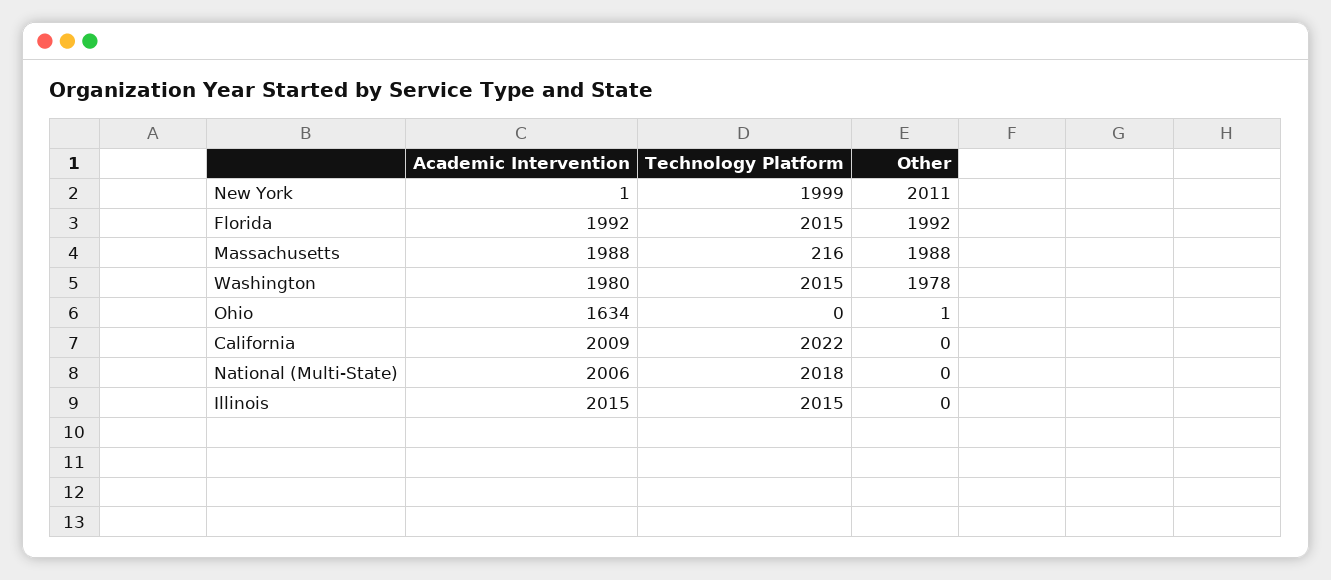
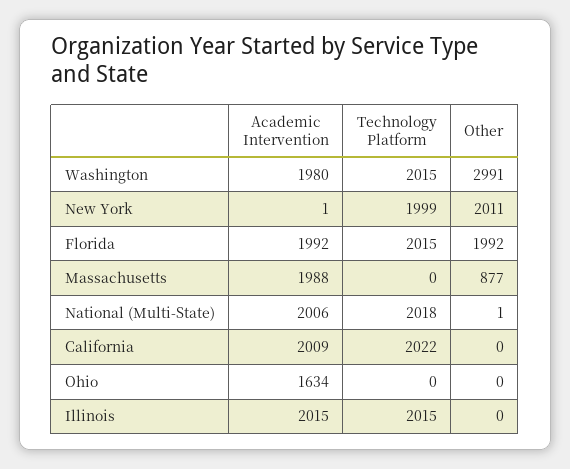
  {
    "Academic Intervention": {
      "New York": 1,
      "Florida": 1992,
      "Massachusetts": 1988,
      "Washington": 1980,
      "Ohio": 1634,
      "California": 2009,
      "National (Multi-State)": 2006,
      "Illinois": 2015
    },
    "Technology Platform": {
      "New York": 1999,
      "Florida": 2015,
-     "Massachusetts": 216,
+     "Massachusetts": 0,
      "Washington": 2015,
      "Ohio": 0,
      "California": 2022,
      "National (Multi-State)": 2018,
      "Illinois": 2015
    },
    "Other": {
      "New York": 2011,
      "Florida": 1992,
-     "Massachusetts": 1988,
+     "Massachusetts": 877,
-     "Washington": 1978,
+     "Washington": 2991,
-     "Ohio": 1,
+     "Ohio": 0,
      "California": 0,
-     "National (Multi-State)": 0,
+     "National (Multi-State)": 1,
      "Illinois": 0
    }
  }

